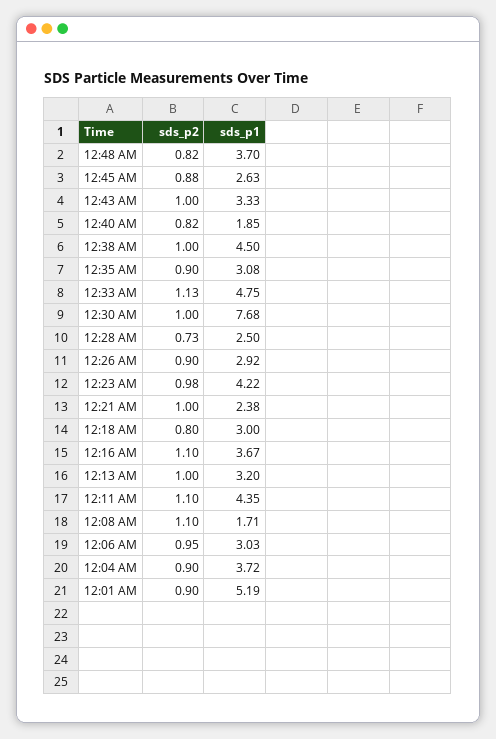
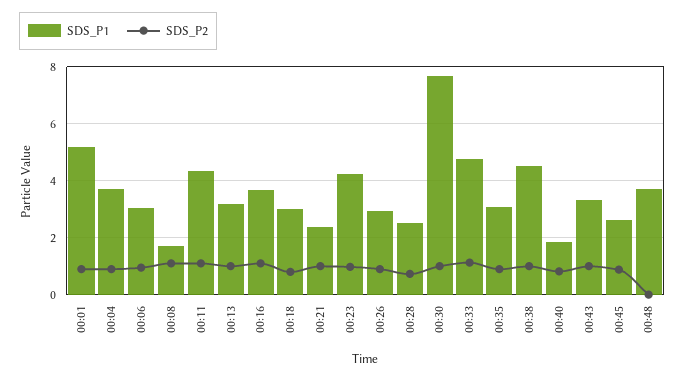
  {
    "sds_p2": {
-     "12:48 AM": 0.82,
+     "12:48 AM": 0,
      "12:45 AM": 0.88,
      "12:43 AM": 1,
      "12:40 AM": 0.82,
      "12:38 AM": 1,
      "12:35 AM": 0.9,
      "12:33 AM": 1.13,
      "12:30 AM": 1,
      "12:28 AM": 0.73,
      "12:26 AM": 0.9,
      "12:23 AM": 0.98,
      "12:21 AM": 1,
      "12:18 AM": 0.8,
      "12:16 AM": 1.1,
      "12:13 AM": 1,
      "12:11 AM": 1.1,
      "12:08 AM": 1.1,
      "12:06 AM": 0.95,
      "12:04 AM": 0.9,
      "12:01 AM": 0.9
    },
    "sds_p1": {
      "12:48 AM": 3.7,
      "12:45 AM": 2.63,
      "12:43 AM": 3.33,
      "12:40 AM": 1.85,
      "12:38 AM": 4.5,
      "12:35 AM": 3.08,
      "12:33 AM": 4.75,
      "12:30 AM": 7.68,
      "12:28 AM": 2.5,
      "12:26 AM": 2.92,
      "12:23 AM": 4.22,
      "12:21 AM": 2.38,
      "12:18 AM": 3,
      "12:16 AM": 3.67,
      "12:13 AM": 3.2,
      "12:11 AM": 4.35,
      "12:08 AM": 1.71,
      "12:06 AM": 3.03,
      "12:04 AM": 3.72,
      "12:01 AM": 5.19
    }
  }

